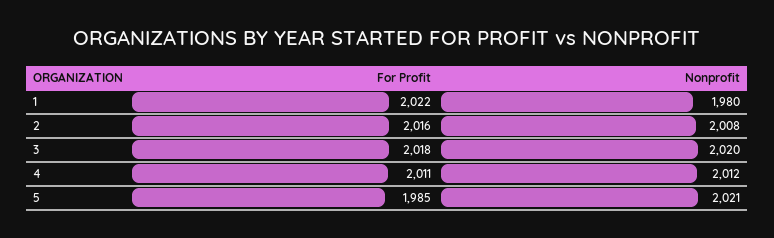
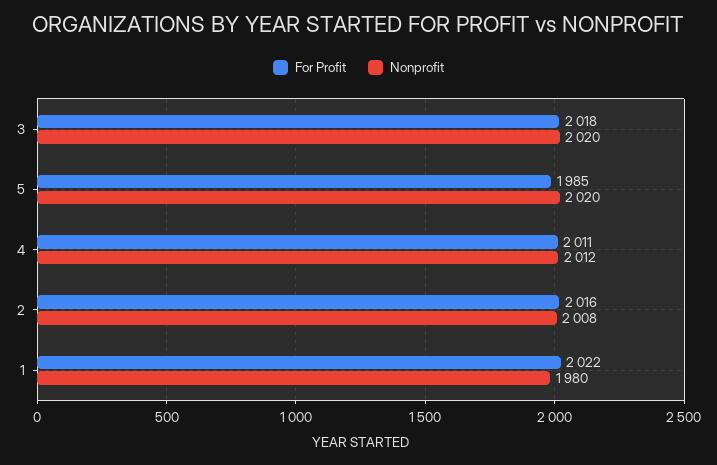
  {
    "For Profit": {
      "1": 2022,
      "2": 2016,
      "3": 2018,
      "4": 2011,
      "5": 1985
    },
    "Nonprofit": {
      "1": 1980,
      "2": 2008,
      "3": 2020,
      "4": 2012,
-     "5": 2021
+     "5": 2020
    }
  }

